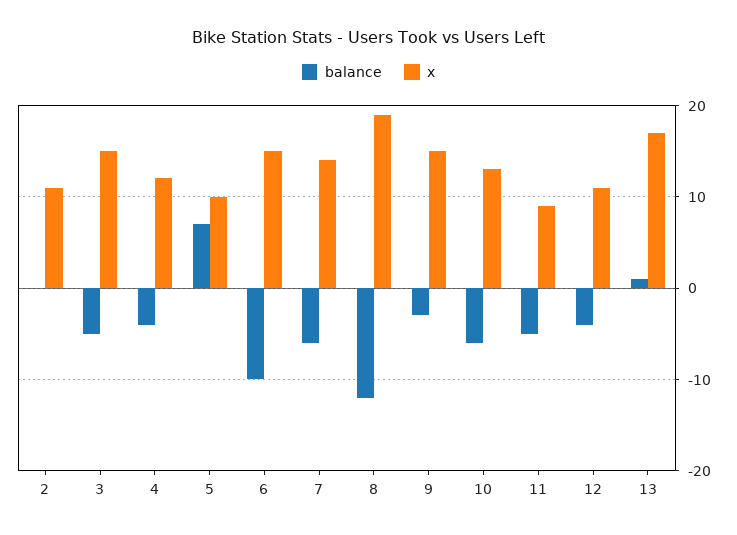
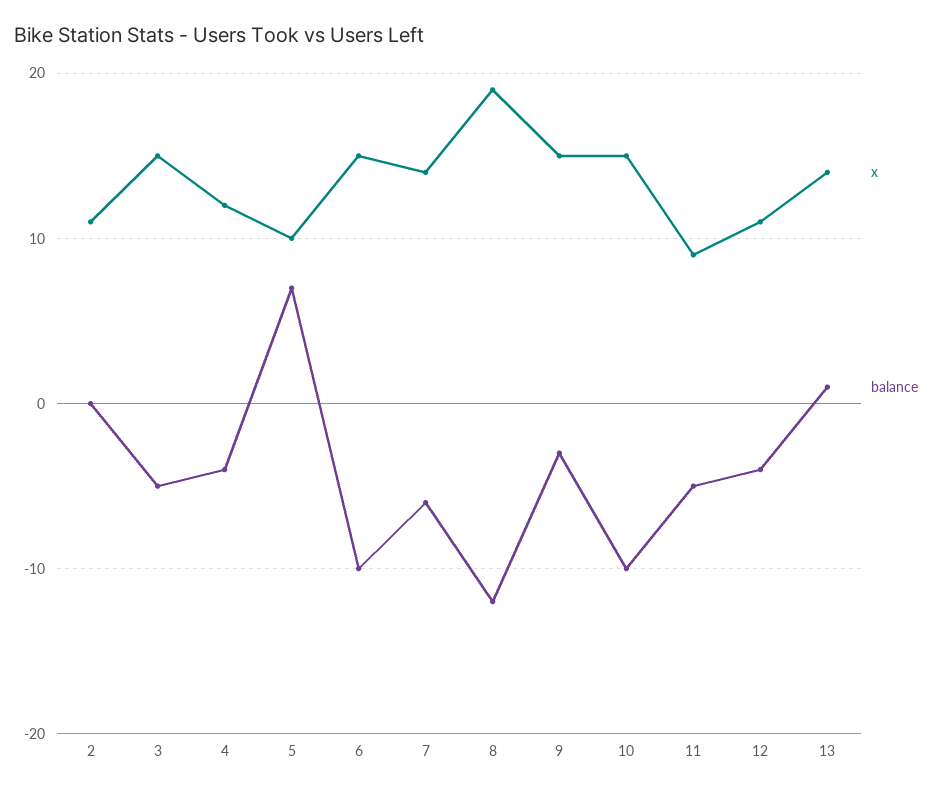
  {
    "balance": {
      "2": 0,
      "3": -5,
      "4": -4,
      "5": 7,
      "6": -10,
      "7": -6,
      "8": -12,
      "9": -3,
-     "10": -6,
+     "10": -10,
      "11": -5,
      "12": -4,
      "13": 1
    },
    "x": {
      "2": 11,
      "3": 15,
      "4": 12,
      "5": 10,
      "6": 15,
      "7": 14,
      "8": 19,
      "9": 15,
-     "10": 13,
+     "10": 15,
      "11": 9,
      "12": 11,
-     "13": 17
+     "13": 14
    }
  }

